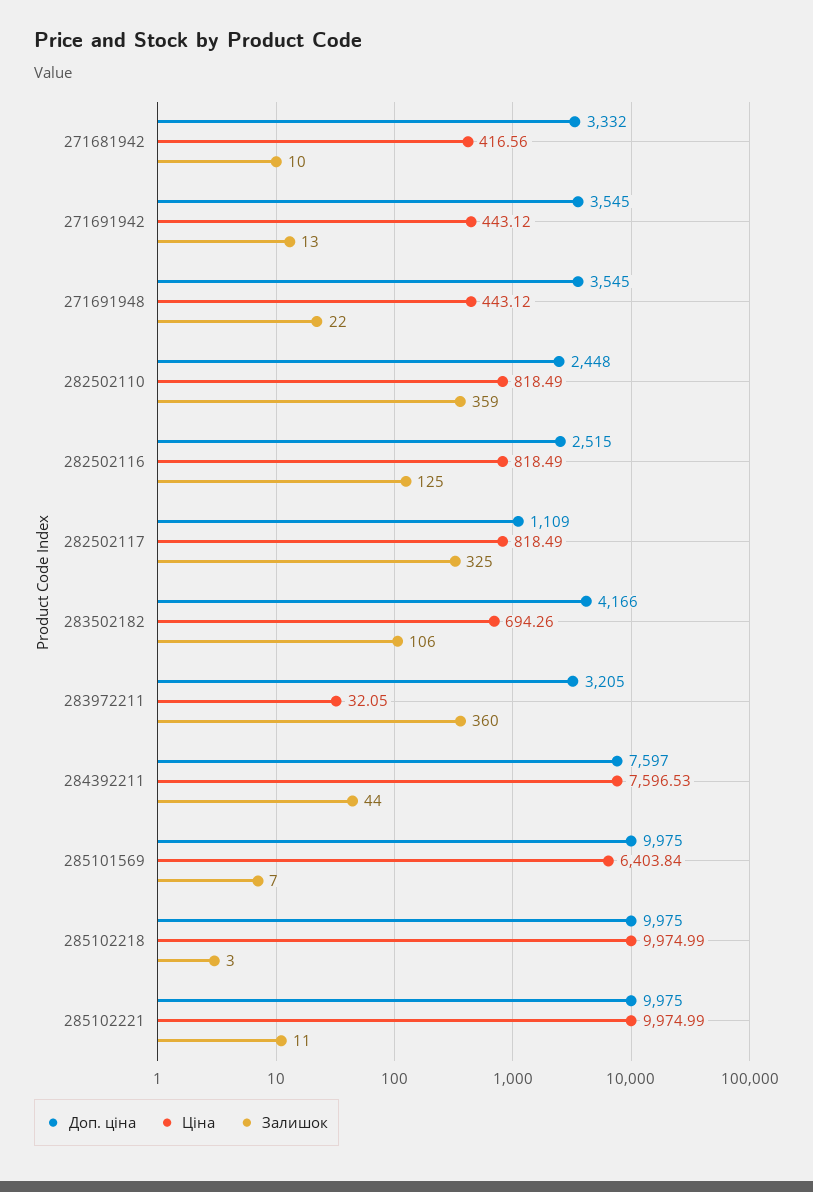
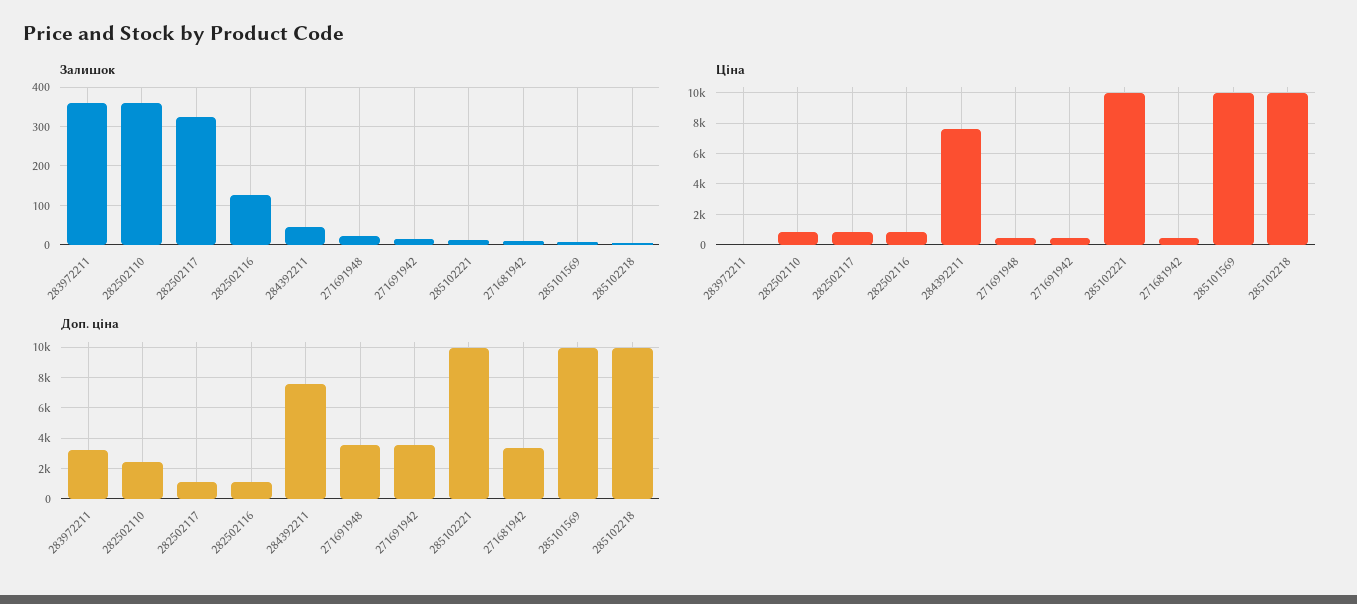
  {
    "Доп. ціна": {
      "271681942": 3332,
      "271691942": 3545,
      "271691948": 3545,
      "282502110": 2448,
-     "282502116": 2515,
+     "282502116": 1000,
      "282502117": 1109,
-     "283502182": 4166,
      "283972211": 3205,
      "284392211": 7597,
      "285101569": 9975,
      "285102218": 9975,
      "285102221": 9975
    },
    "Ціна": {
      "271681942": 416.56,
      "271691942": 443.12,
      "271691948": 443.12,
      "282502110": 818.49,
      "282502116": 818.49,
      "282502117": 818.49,
-     "283502182": 694.26,
      "283972211": 32.05,
      "284392211": 7596.53,
-     "285101569": 6403.84,
+     "285101569": 10000,
      "285102218": 9974.99,
      "285102221": 9974.99
    },
    "Залишок": {
      "271681942": 10,
      "271691942": 13,
      "271691948": 22,
      "282502110": 359,
      "282502116": 125,
      "282502117": 325,
-     "283502182": 106,
      "283972211": 360,
      "284392211": 44,
      "285101569": 7,
      "285102218": 3,
      "285102221": 11
    }
  }

